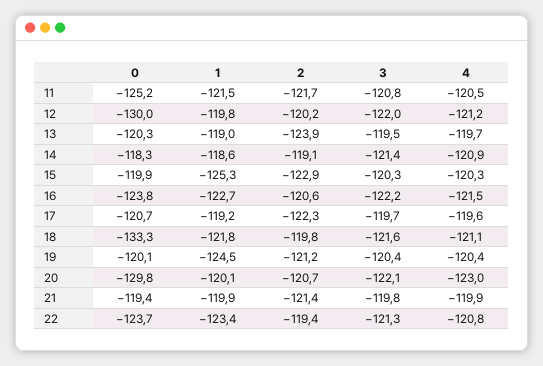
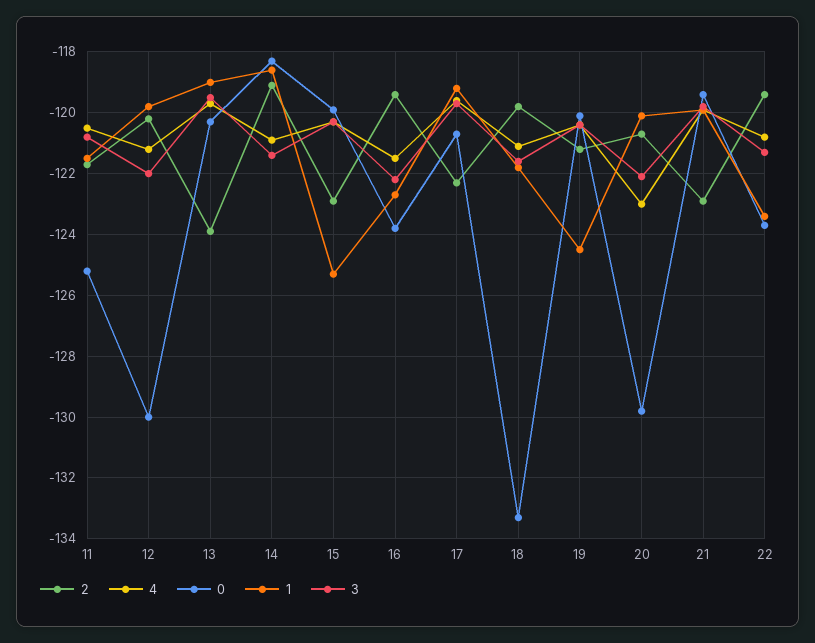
  {
    "0": {
      "11": -125.2,
      "12": -130,
      "13": -120.3,
      "14": -118.3,
      "15": -119.9,
      "16": -123.8,
      "17": -120.7,
      "18": -133.3,
      "19": -120.1,
      "20": -129.8,
      "21": -119.4,
      "22": -123.7
    },
    "1": {
      "11": -121.5,
      "12": -119.8,
      "13": -119,
      "14": -118.6,
      "15": -125.3,
      "16": -122.7,
      "17": -119.2,
      "18": -121.8,
      "19": -124.5,
      "20": -120.1,
      "21": -119.9,
      "22": -123.4
    },
    "2": {
      "11": -121.7,
      "12": -120.2,
      "13": -123.9,
      "14": -119.1,
      "15": -122.9,
-     "16": -120.6,
+     "16": -119.5,
      "17": -122.3,
      "18": -119.8,
      "19": -121.2,
      "20": -120.7,
-     "21": -121.4,
+     "21": -123,
      "22": -119.4
    },
    "3": {
      "11": -120.8,
      "12": -122,
      "13": -119.5,
      "14": -121.4,
      "15": -120.3,
      "16": -122.2,
      "17": -119.7,
      "18": -121.6,
      "19": -120.4,
      "20": -122.1,
      "21": -119.8,
      "22": -121.3
    },
    "4": {
      "11": -120.5,
      "12": -121.2,
      "13": -119.7,
      "14": -120.9,
      "15": -120.3,
      "16": -121.5,
      "17": -119.6,
      "18": -121.1,
      "19": -120.4,
      "20": -123,
      "21": -119.9,
      "22": -120.8
    }
  }

